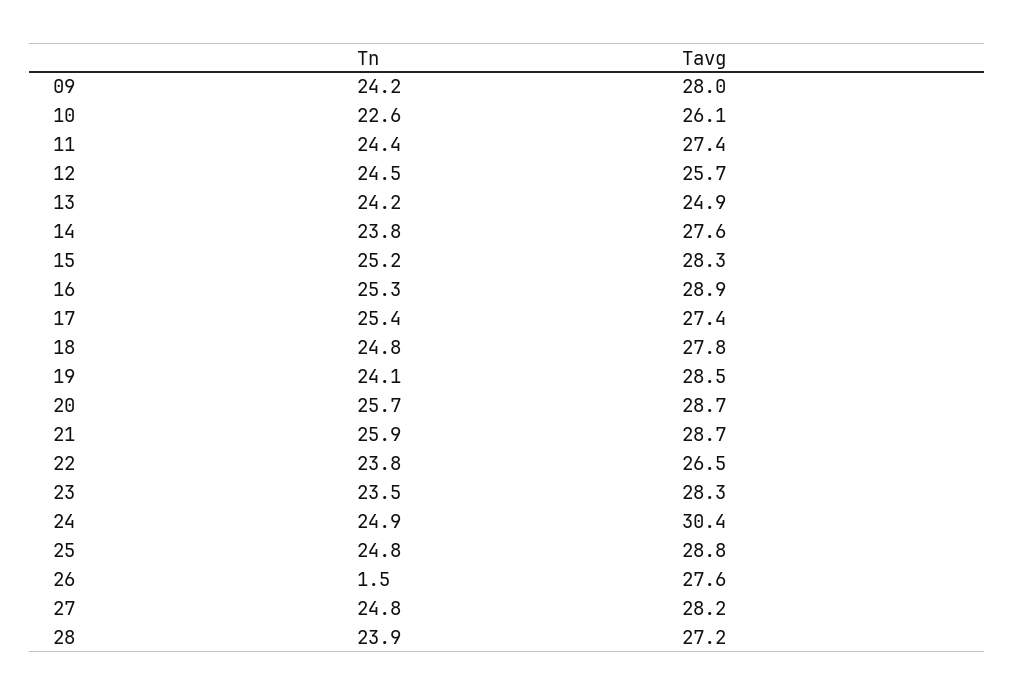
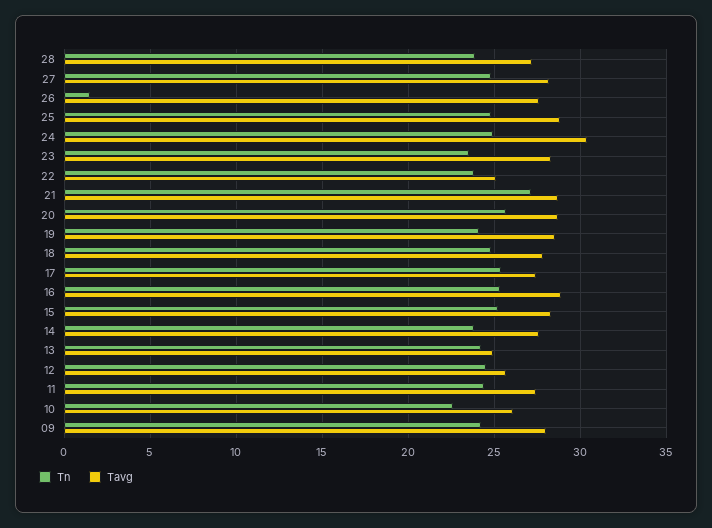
  {
    "Tn": {
      "09": 24.2,
      "10": 22.6,
      "11": 24.4,
      "12": 24.5,
      "13": 24.2,
      "14": 23.8,
      "15": 25.2,
      "16": 25.3,
      "17": 25.4,
      "18": 24.8,
      "19": 24.1,
      "20": 25.7,
-     "21": 25.9,
+     "21": 27,
      "22": 23.8,
      "23": 23.5,
      "24": 24.9,
      "25": 24.8,
      "26": 1.5,
      "27": 24.8,
      "28": 23.9
    },
    "Tavg": {
      "09": 28,
      "10": 26.1,
      "11": 27.4,
      "12": 25.7,
      "13": 24.9,
      "14": 27.6,
      "15": 28.3,
      "16": 28.9,
      "17": 27.4,
      "18": 27.8,
      "19": 28.5,
      "20": 28.7,
      "21": 28.7,
-     "22": 26.5,
+     "22": 25,
      "23": 28.3,
      "24": 30.4,
      "25": 28.8,
      "26": 27.6,
      "27": 28.2,
      "28": 27.2
    }
  }

